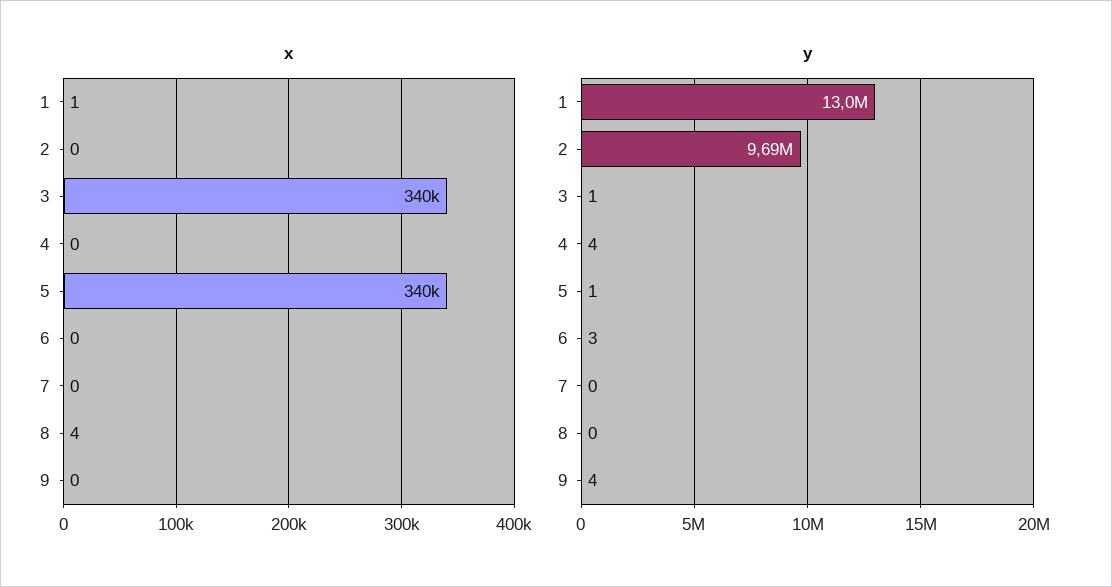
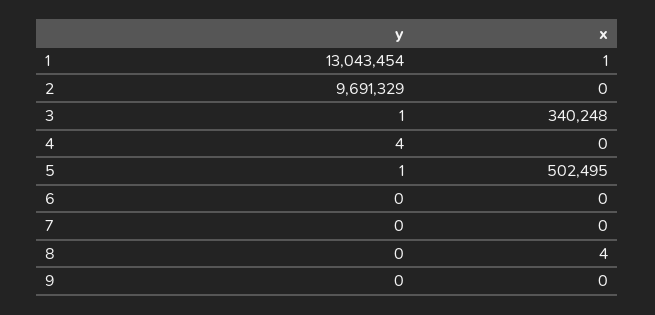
  {
    "x": {
      "1": 1,
      "2": 0,
      "3": 340248,
      "4": 0,
-     "5": 340000,
+     "5": 502495,
      "6": 0,
      "7": 0,
      "8": 4,
      "9": 0
    },
    "y": {
      "1": 13043454,
      "2": 9691329,
      "3": 1,
      "4": 4,
      "5": 1,
-     "6": 3,
+     "6": 0,
      "7": 0,
      "8": 0,
-     "9": 4
+     "9": 0
    }
  }

